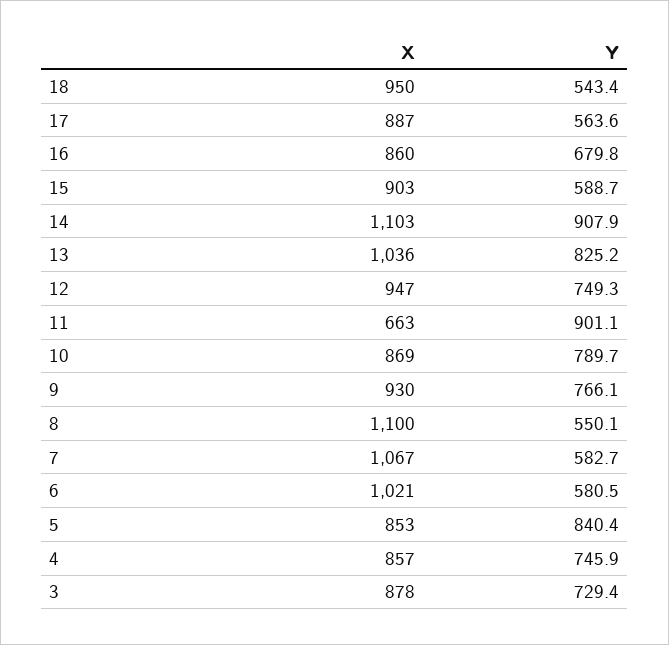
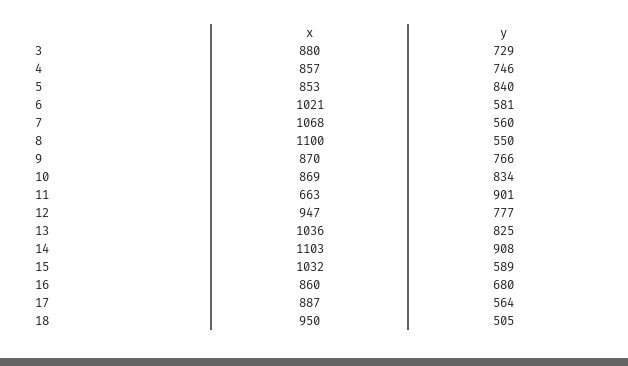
  {
    "X": {
      "18": 950,
      "17": 887,
      "16": 860,
-     "15": 903,
+     "15": 1032,
      "14": 1103,
      "13": 1036,
      "12": 947,
      "11": 663,
      "10": 869,
-     "9": 930,
+     "9": 870,
      "8": 1100,
-     "7": 1067,
+     "7": 1068,
      "6": 1021,
      "5": 853,
      "4": 857,
-     "3": 878
+     "3": 880
    },
    "Y": {
-     "18": 543.4,
+     "18": 505,
      "17": 563.6,
      "16": 679.8,
      "15": 588.7,
      "14": 907.9,
      "13": 825.2,
-     "12": 749.3,
+     "12": 777,
      "11": 901.1,
-     "10": 789.7,
+     "10": 834,
      "9": 766.1,
      "8": 550.1,
-     "7": 582.7,
+     "7": 560,
      "6": 580.5,
      "5": 840.4,
      "4": 745.9,
      "3": 729.4
    }
  }

